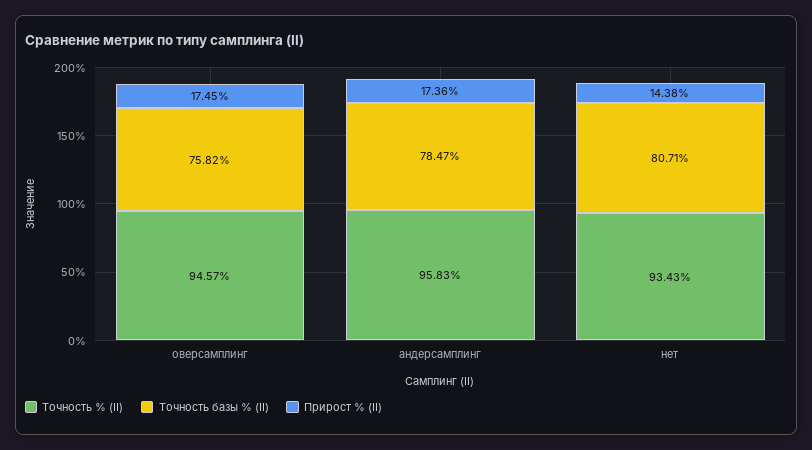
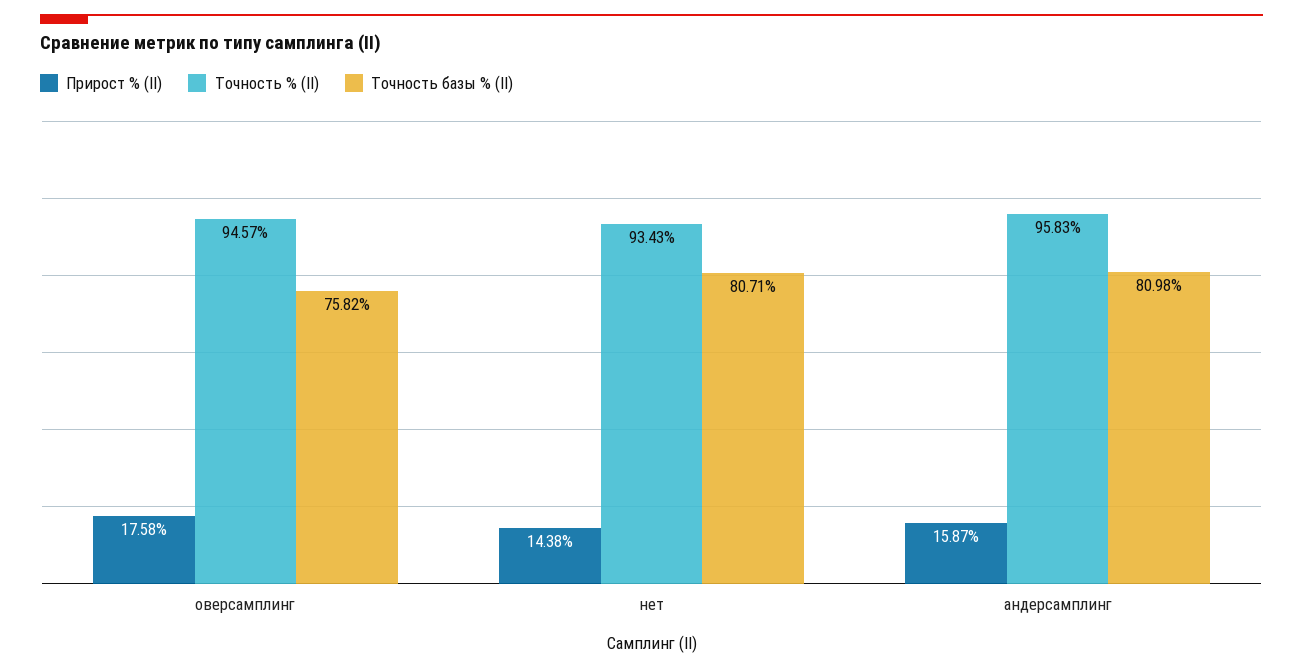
  {
    "Точность % (II)": {
      "оверсамплинг": 94.57,
      "андерсамплинг": 95.83,
      "нет": 93.43
    },
    "Точность базы % (II)": {
      "оверсамплинг": 75.82,
-     "андерсамплинг": 78.47,
+     "андерсамплинг": 80.98,
      "нет": 80.71
    },
    "Прирост % (II)": {
-     "оверсамплинг": 17.45,
+     "оверсамплинг": 17.58,
-     "андерсамплинг": 17.36,
+     "андерсамплинг": 15.87,
      "нет": 14.38
    }
  }

